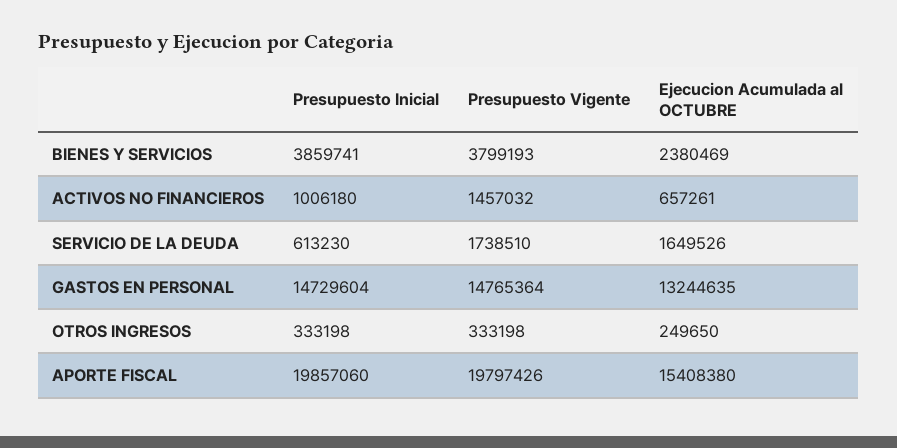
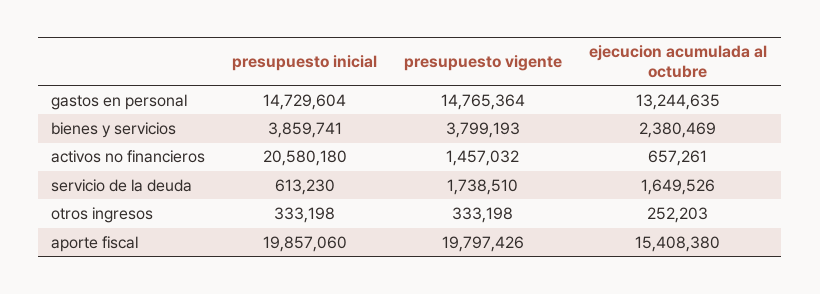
  {
    "Presupuesto Inicial": {
      "BIENES Y SERVICIOS": 3859741,
-     "ACTIVOS NO FINANCIEROS": 1006180,
+     "ACTIVOS NO FINANCIEROS": 20580180,
      "SERVICIO DE LA DEUDA": 613230,
      "GASTOS EN PERSONAL": 14729604,
      "OTROS INGRESOS": 333198,
      "APORTE FISCAL": 19857060
    },
    "Presupuesto Vigente": {
      "BIENES Y SERVICIOS": 3799193,
      "ACTIVOS NO FINANCIEROS": 1457032,
      "SERVICIO DE LA DEUDA": 1738510,
      "GASTOS EN PERSONAL": 14765364,
      "OTROS INGRESOS": 333198,
      "APORTE FISCAL": 19797426
    },
    "Ejecucion Acumulada al OCTUBRE": {
      "BIENES Y SERVICIOS": 2380469,
      "ACTIVOS NO FINANCIEROS": 657261,
      "SERVICIO DE LA DEUDA": 1649526,
      "GASTOS EN PERSONAL": 13244635,
-     "OTROS INGRESOS": 249650,
+     "OTROS INGRESOS": 252203,
      "APORTE FISCAL": 15408380
    }
  }

